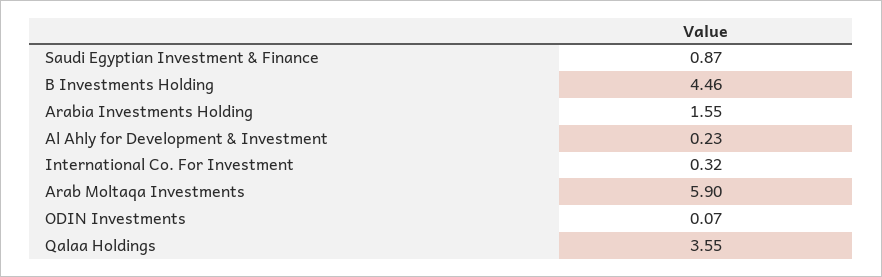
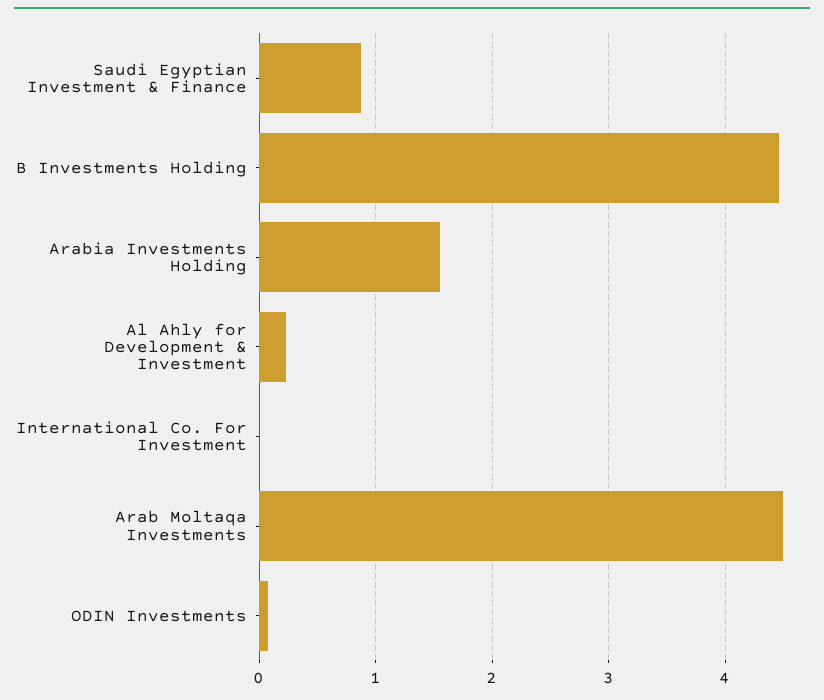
  {
    "Saudi Egyptian Investment & Finance": 0.87,
    "B Investments Holding": 4.46,
    "Arabia Investments Holding": 1.55,
    "Al Ahly for Development & Investment": 0.23,
-   "International Co. For Investment": 0.32,
+   "International Co. For Investment": 0,
-   "Arab Moltaqa Investments": 5.9,
+   "Arab Moltaqa Investments": 4.5,
-   "ODIN Investments": 0.07,
+   "ODIN Investments": 0.07
-   "Qalaa Holdings": 3.55
  }

